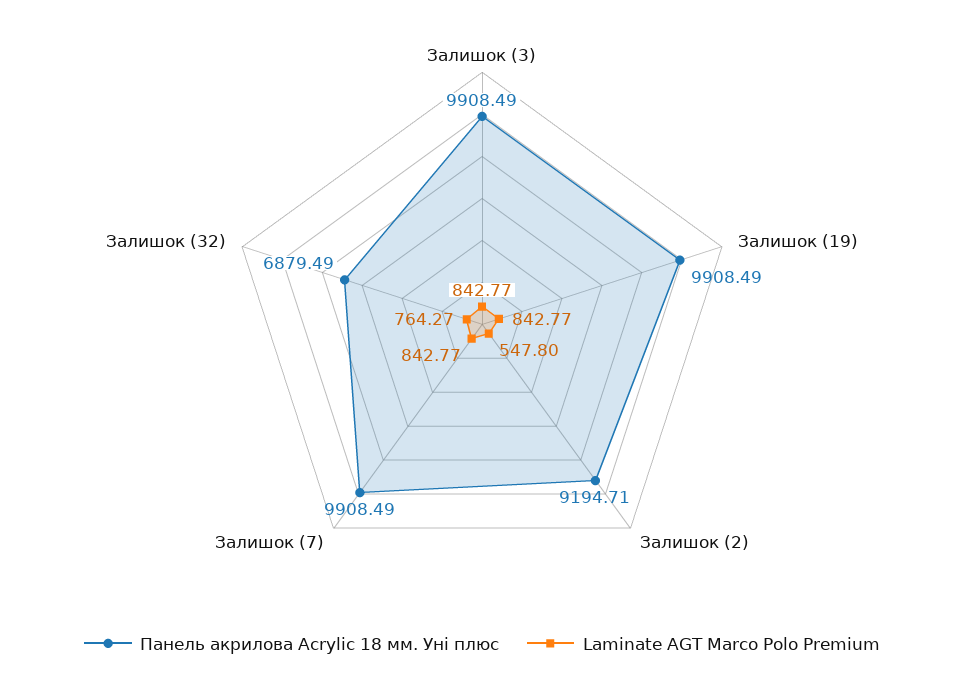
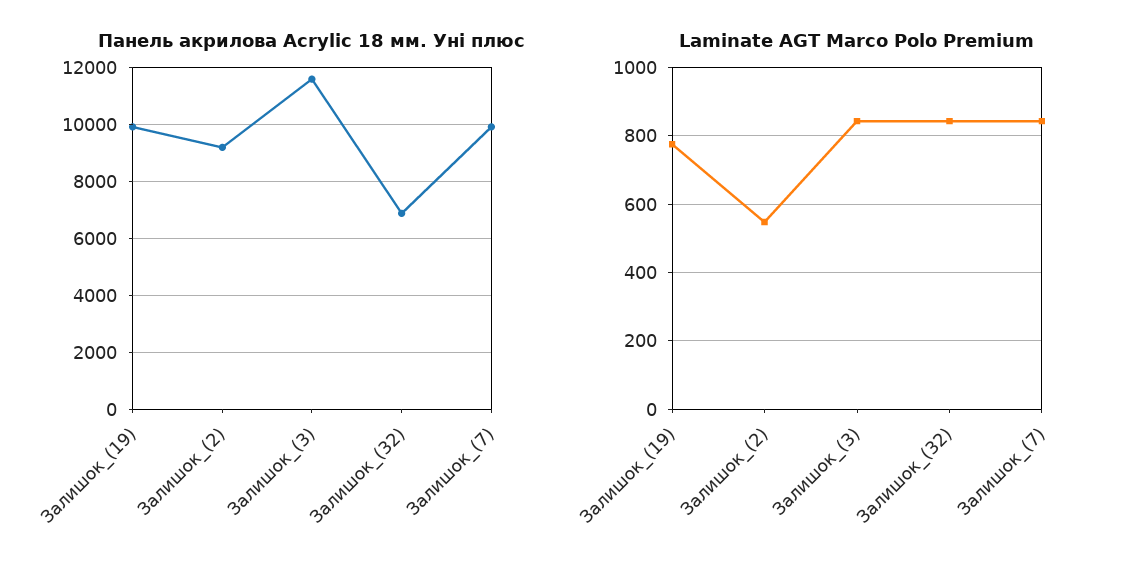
  {
    "Панель акрилова Acrylic 18 мм. Уні плюс": {
-     "Залишок (3)": 9908.49,
+     "Залишок (3)": 11500,
      "Залишок (19)": 9908.49,
      "Залишок (2)": 9194.71,
      "Залишок (7)": 9908.49,
      "Залишок (32)": 6879.49
    },
    "Laminate AGT Marco Polo Premium": {
      "Залишок (3)": 842.77,
-     "Залишок (19)": 842.77,
+     "Залишок (19)": 780,
      "Залишок (2)": 547.8,
      "Залишок (7)": 842.77,
-     "Залишок (32)": 764.27
+     "Залишок (32)": 840
    }
  }

